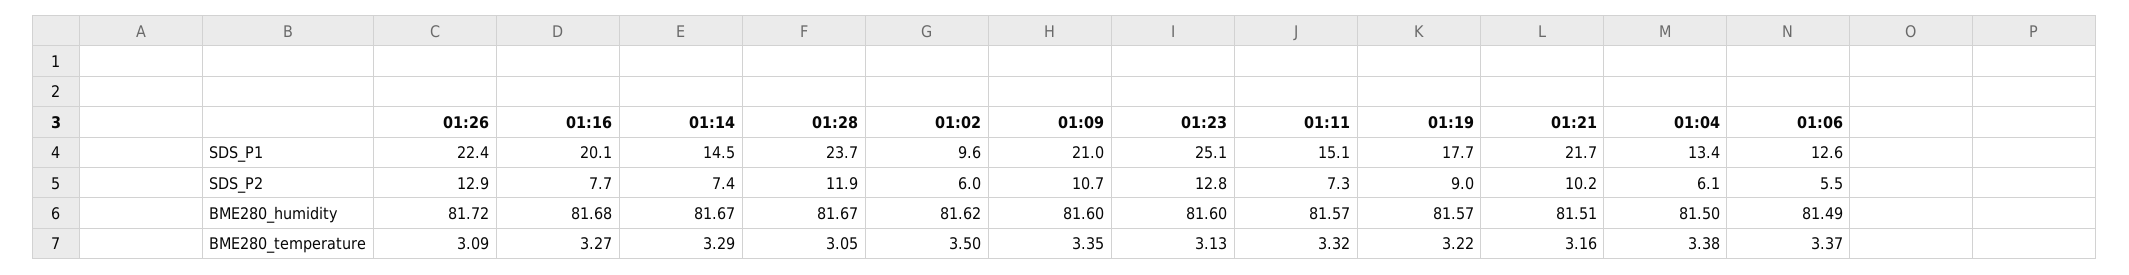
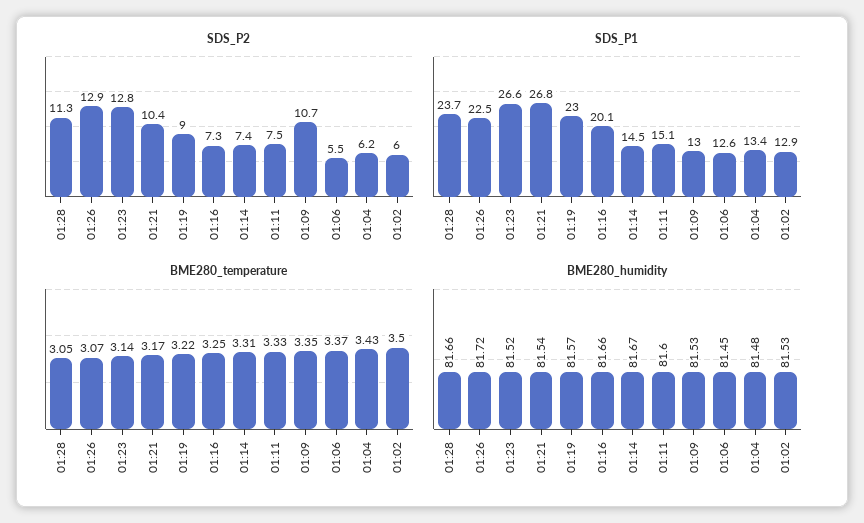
  {
    "SDS_P1": {
-     "01:26": 22.4,
+     "01:26": 22.5,
      "01:16": 20.1,
      "01:14": 14.5,
      "01:28": 23.7,
-     "01:02": 9.6,
+     "01:02": 12.9,
-     "01:09": 21,
+     "01:09": 13,
-     "01:23": 25.1,
+     "01:23": 26.6,
      "01:11": 15.1,
-     "01:19": 17.7,
+     "01:19": 23,
-     "01:21": 21.7,
+     "01:21": 26.8,
      "01:04": 13.4,
      "01:06": 12.6
    },
    "SDS_P2": {
      "01:26": 12.9,
-     "01:16": 7.7,
+     "01:16": 7.3,
      "01:14": 7.4,
-     "01:28": 11.9,
+     "01:28": 11.3,
      "01:02": 6,
      "01:09": 10.7,
      "01:23": 12.8,
-     "01:11": 7.3,
+     "01:11": 7.5,
      "01:19": 9,
-     "01:21": 10.2,
+     "01:21": 10.4,
-     "01:04": 6.1,
+     "01:04": 6.2,
      "01:06": 5.5
    },
    "BME280_humidity": {
      "01:26": 81.72,
-     "01:16": 81.68,
+     "01:16": 81.66,
      "01:14": 81.67,
-     "01:28": 81.67,
+     "01:28": 81.66,
-     "01:02": 81.62,
+     "01:02": 81.53,
-     "01:09": 81.6,
+     "01:09": 81.53,
-     "01:23": 81.6,
+     "01:23": 81.52,
-     "01:11": 81.57,
+     "01:11": 81.6,
      "01:19": 81.57,
-     "01:21": 81.51,
+     "01:21": 81.54,
-     "01:04": 81.5,
+     "01:04": 81.48,
-     "01:06": 81.49
+     "01:06": 81.45
    },
    "BME280_temperature": {
-     "01:26": 3.09,
+     "01:26": 3.07,
-     "01:16": 3.27,
+     "01:16": 3.25,
-     "01:14": 3.29,
+     "01:14": 3.31,
      "01:28": 3.05,
      "01:02": 3.5,
      "01:09": 3.35,
-     "01:23": 3.13,
+     "01:23": 3.14,
-     "01:11": 3.32,
+     "01:11": 3.33,
      "01:19": 3.22,
-     "01:21": 3.16,
+     "01:21": 3.17,
-     "01:04": 3.38,
+     "01:04": 3.43,
      "01:06": 3.37
    }
  }

